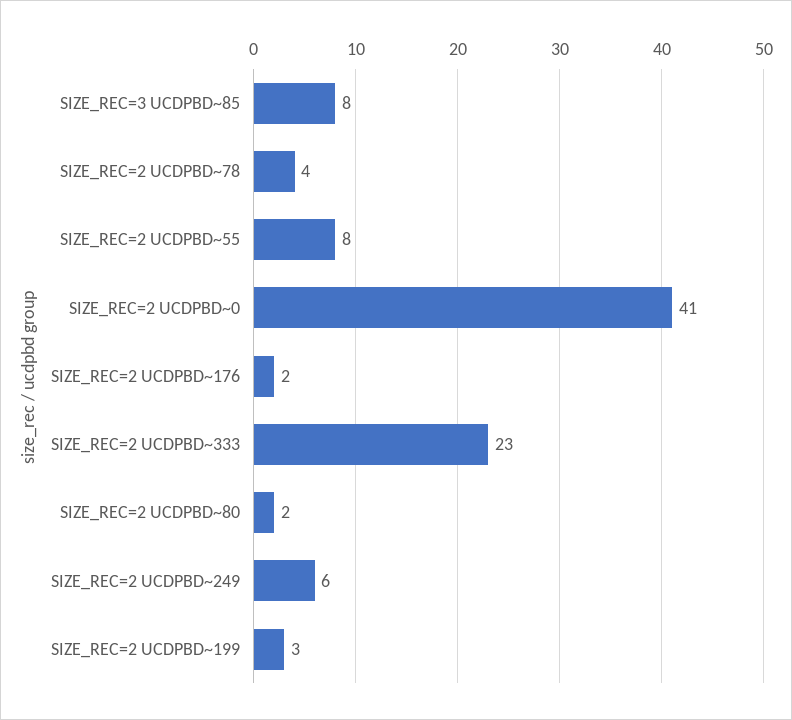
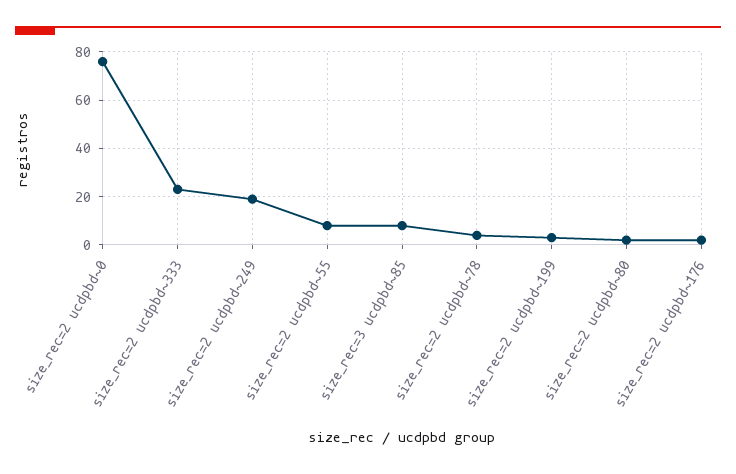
  {
    "SIZE_REC=3 UCDPBD~85": 8,
    "SIZE_REC=2 UCDPBD~78": 4,
    "SIZE_REC=2 UCDPBD~55": 8,
-   "SIZE_REC=2 UCDPBD~0": 41,
+   "SIZE_REC=2 UCDPBD~0": 75,
    "SIZE_REC=2 UCDPBD~176": 2,
    "SIZE_REC=2 UCDPBD~333": 23,
    "SIZE_REC=2 UCDPBD~80": 2,
-   "SIZE_REC=2 UCDPBD~249": 6,
+   "SIZE_REC=2 UCDPBD~249": 20,
    "SIZE_REC=2 UCDPBD~199": 3
  }

